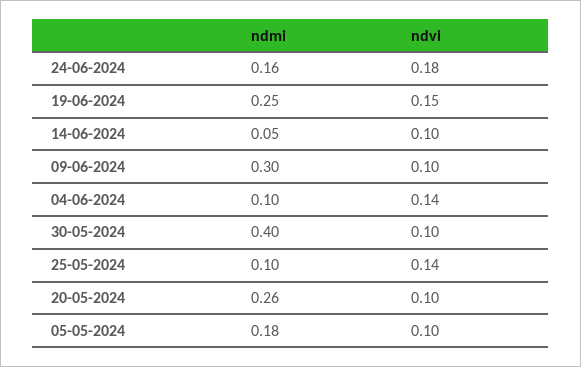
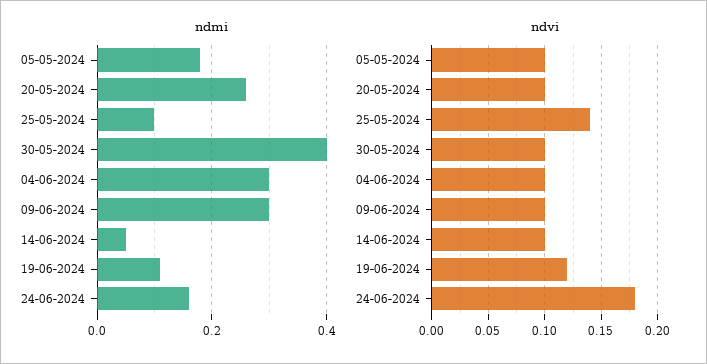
  {
    "ndmi": {
      "24-06-2024": 0.16,
-     "19-06-2024": 0.25,
+     "19-06-2024": 0.1,
      "14-06-2024": 0.05,
      "09-06-2024": 0.3,
-     "04-06-2024": 0.1,
+     "04-06-2024": 0.3,
      "30-05-2024": 0.4,
      "25-05-2024": 0.1,
      "20-05-2024": 0.26,
      "05-05-2024": 0.18
    },
    "ndvi": {
      "24-06-2024": 0.18,
-     "19-06-2024": 0.15,
+     "19-06-2024": 0.12,
      "14-06-2024": 0.1,
      "09-06-2024": 0.1,
-     "04-06-2024": 0.14,
+     "04-06-2024": 0.1,
      "30-05-2024": 0.1,
      "25-05-2024": 0.14,
      "20-05-2024": 0.1,
      "05-05-2024": 0.1
    }
  }

